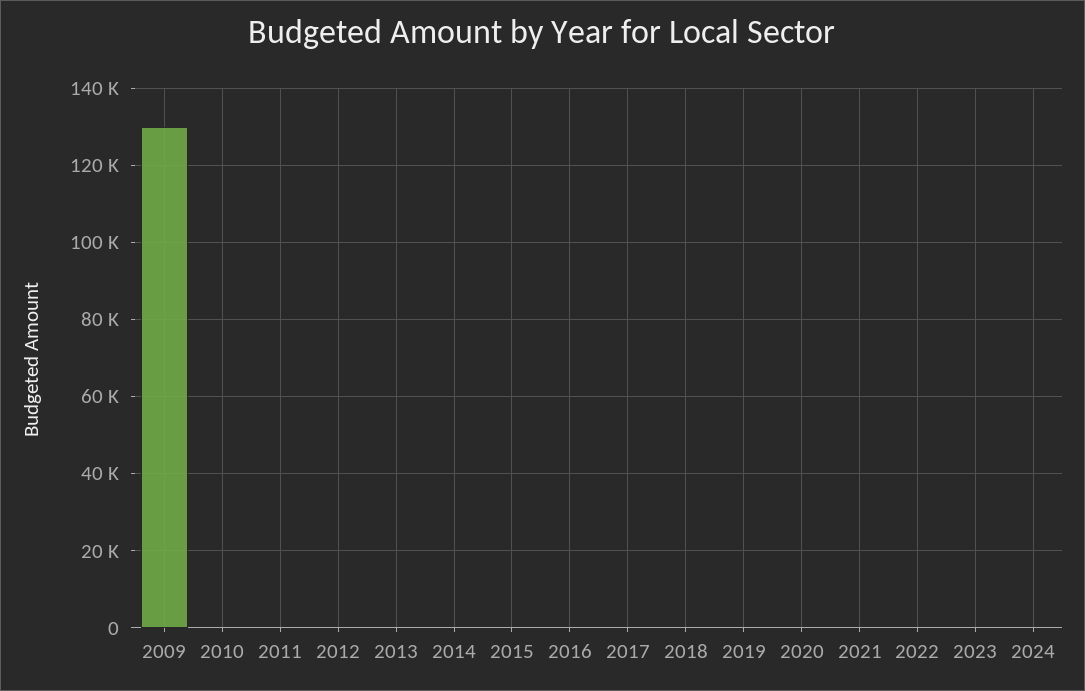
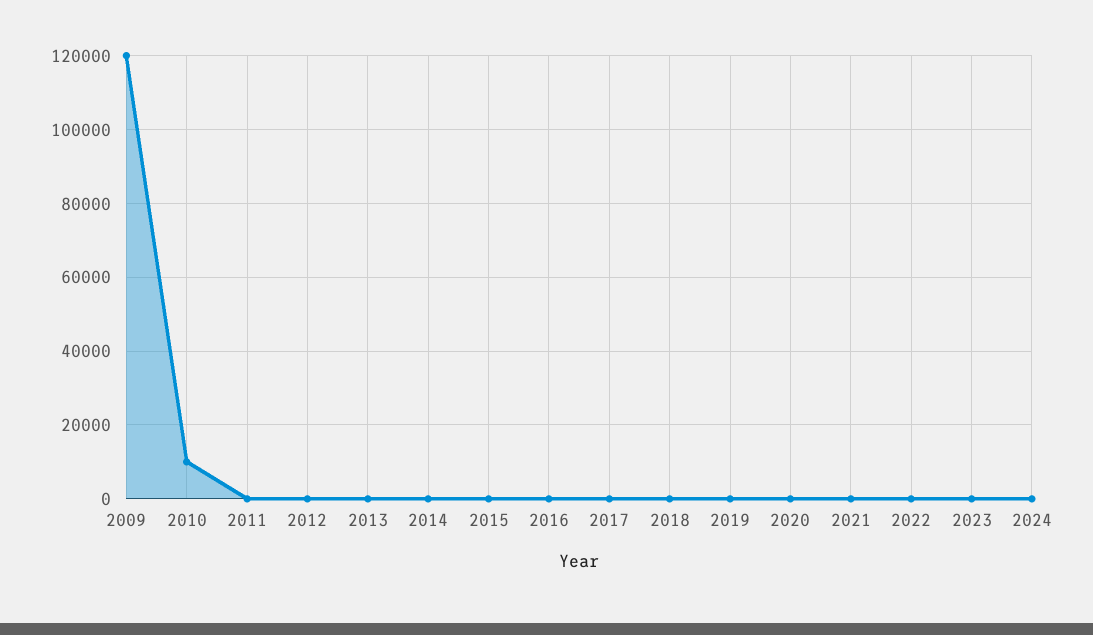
  {
-   "2009": 130000,
+   "2009": 120000,
-   "2010": 0,
+   "2010": 10000,
    "2011": 0,
    "2012": 0,
    "2013": 0,
    "2014": 0,
    "2015": 0,
    "2016": 0,
    "2017": 0,
    "2018": 0,
    "2019": 0,
    "2020": 0,
    "2021": 0,
    "2022": 0,
    "2023": 0,
    "2024": 0
  }

